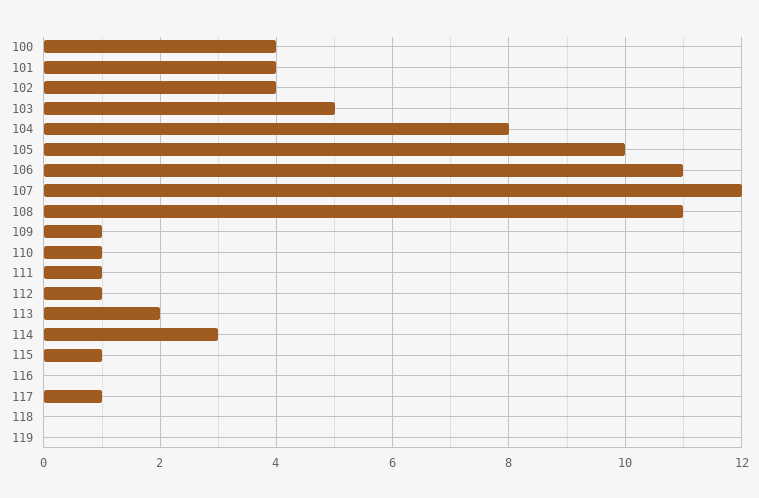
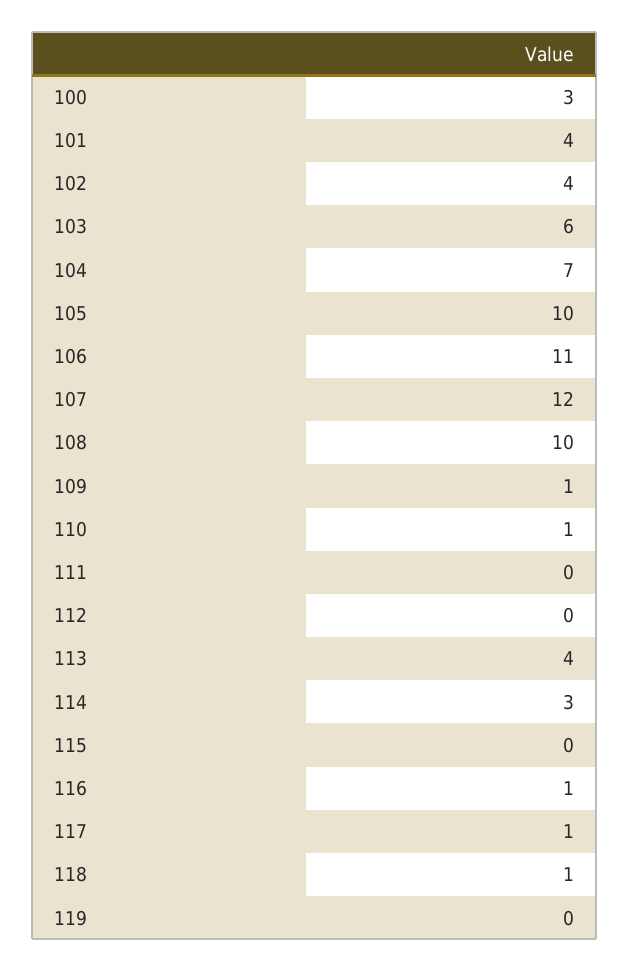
  {
-   "100": 4,
+   "100": 3,
    "101": 4,
    "102": 4,
-   "103": 5,
+   "103": 6,
-   "104": 8,
+   "104": 7,
    "105": 10,
    "106": 11,
    "107": 12,
-   "108": 11,
+   "108": 10,
    "109": 1,
    "110": 1,
-   "111": 1,
+   "111": 0,
-   "112": 1,
+   "112": 0,
-   "113": 2,
+   "113": 4,
    "114": 3,
-   "115": 1,
+   "115": 0,
-   "116": 0,
+   "116": 1,
    "117": 1,
-   "118": 0,
+   "118": 1,
    "119": 0
  }

